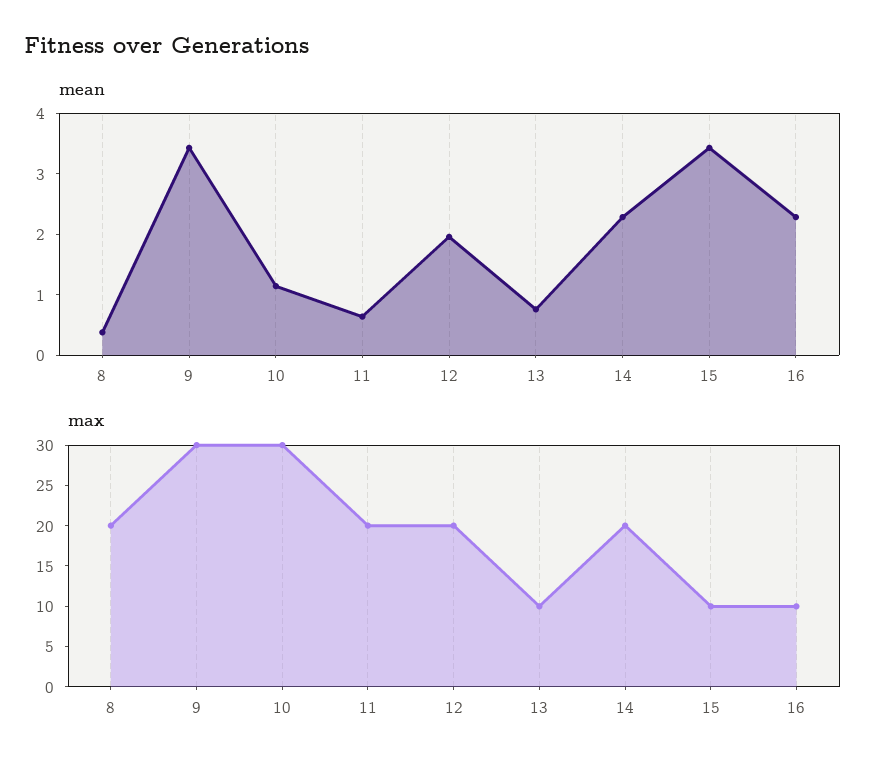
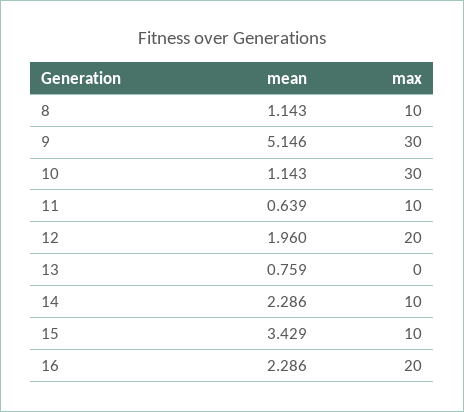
  {
    "mean": {
-     "8": 0.4,
+     "8": 1.143,
-     "9": 3.4,
+     "9": 5.146,
      "10": 1.143,
      "11": 0.639,
      "12": 1.96,
      "13": 0.759,
      "14": 2.286,
      "15": 3.429,
      "16": 2.286
    },
    "max": {
-     "8": 20,
+     "8": 10,
      "9": 30,
      "10": 30,
-     "11": 20,
+     "11": 10,
      "12": 20,
-     "13": 10,
+     "13": 0,
-     "14": 20,
+     "14": 10,
      "15": 10,
-     "16": 10
+     "16": 20
    }
  }

